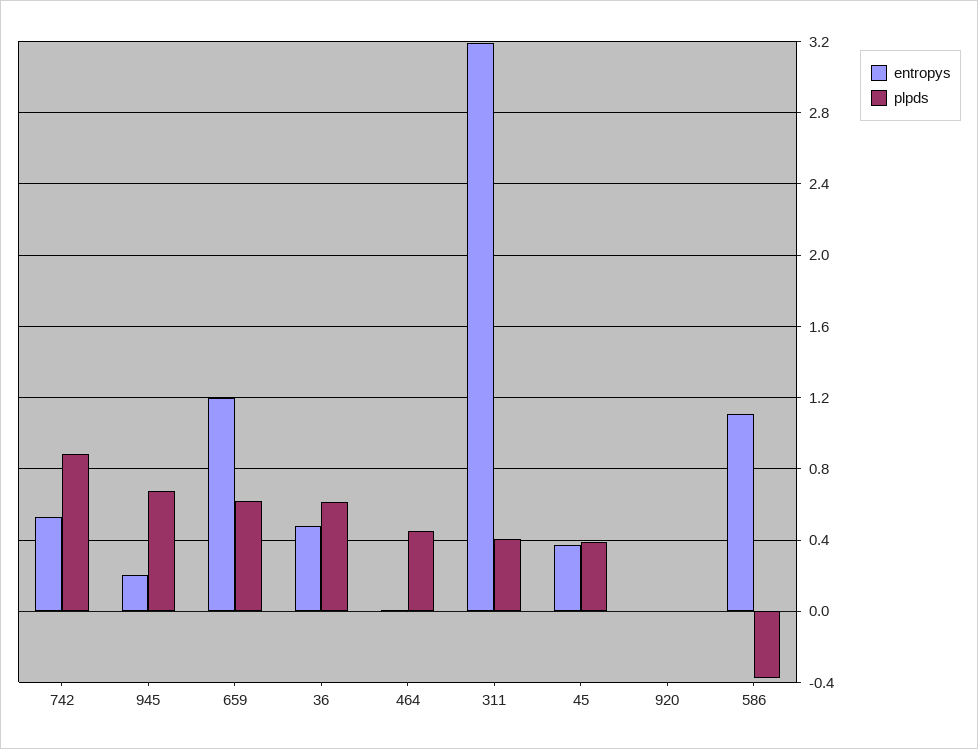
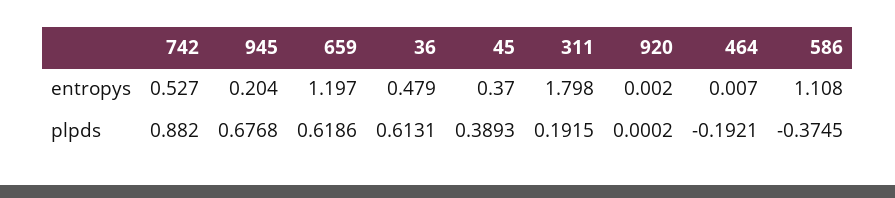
  {
    "entropys": {
      "742": 0.527,
      "945": 0.204,
      "659": 1.197,
      "36": 0.479,
      "464": 0.007,
-     "311": 3.2,
+     "311": 1.798,
      "45": 0.37,
      "920": 0.002,
      "586": 1.108
    },
    "plpds": {
      "742": 0.882,
      "945": 0.6768,
      "659": 0.6186,
      "36": 0.6131,
-     "464": 0.45,
+     "464": -0.1921,
-     "311": 0.4,
+     "311": 0.1915,
      "45": 0.3893,
      "920": 0.0002,
      "586": -0.3745
    }
  }

